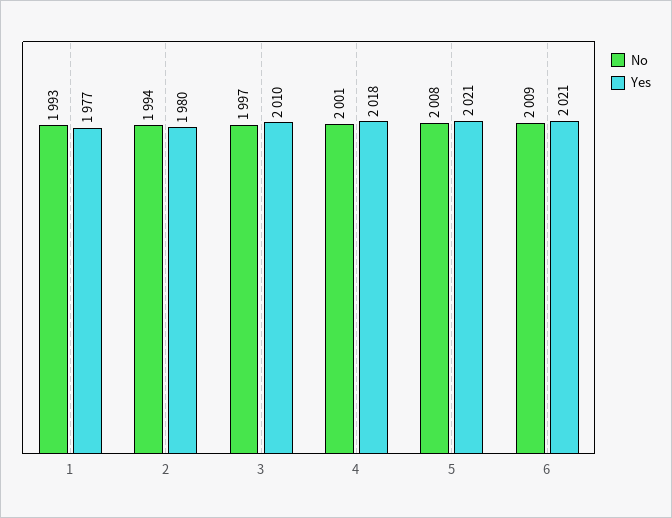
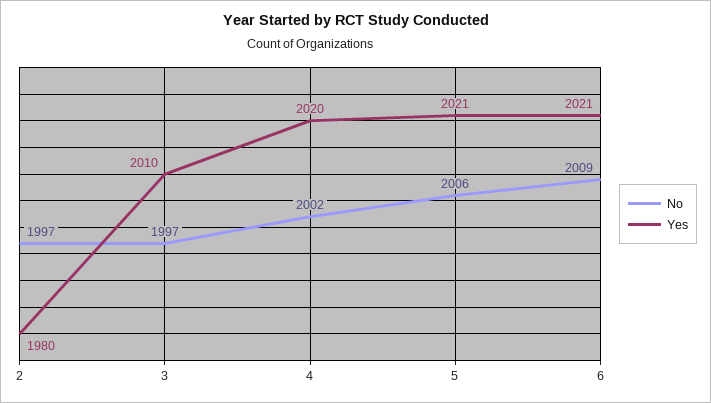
  {
    "No": {
-     "1": 1993,
-     "2": 1994,
+     "2": 1997,
      "3": 1997,
-     "4": 2001,
+     "4": 2002,
-     "5": 2008,
+     "5": 2006,
      "6": 2009
    },
    "Yes": {
-     "1": 1977,
      "2": 1980,
      "3": 2010,
-     "4": 2018,
+     "4": 2020,
      "5": 2021,
      "6": 2021
    }
  }

